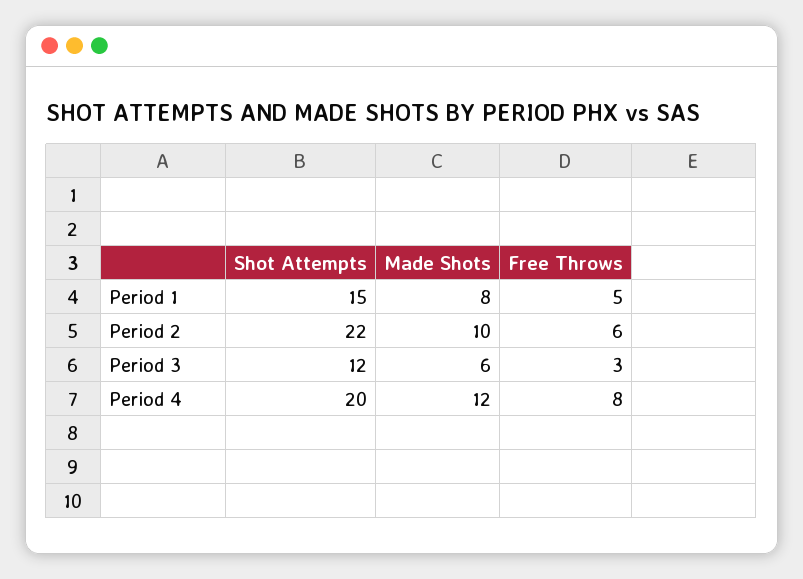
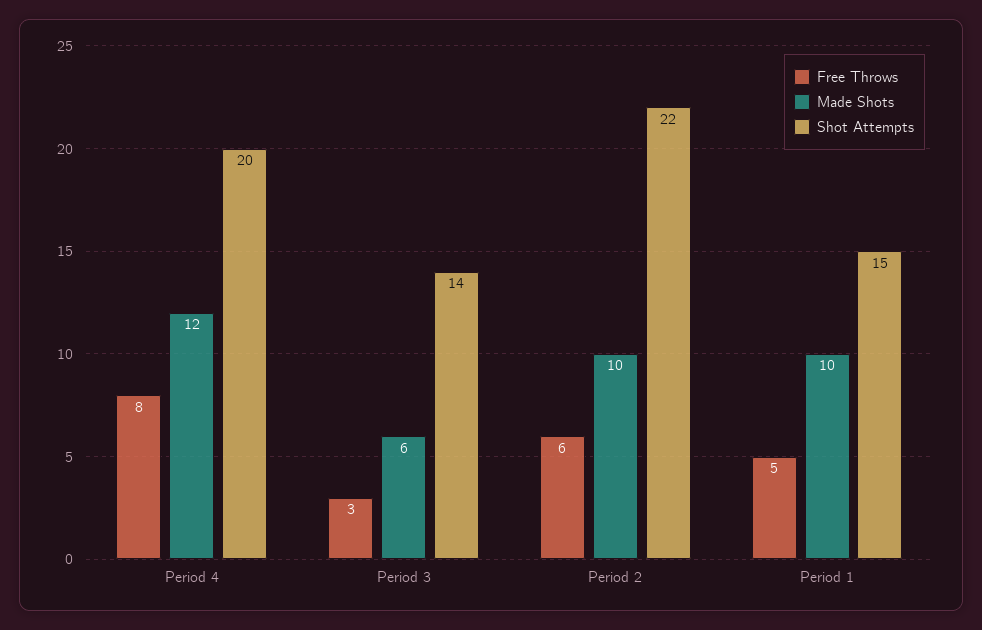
  {
    "Shot Attempts": {
      "Period 1": 15,
      "Period 2": 22,
-     "Period 3": 12,
+     "Period 3": 14,
      "Period 4": 20
    },
    "Made Shots": {
-     "Period 1": 8,
+     "Period 1": 10,
      "Period 2": 10,
      "Period 3": 6,
      "Period 4": 12
    },
    "Free Throws": {
      "Period 1": 5,
      "Period 2": 6,
      "Period 3": 3,
      "Period 4": 8
    }
  }

